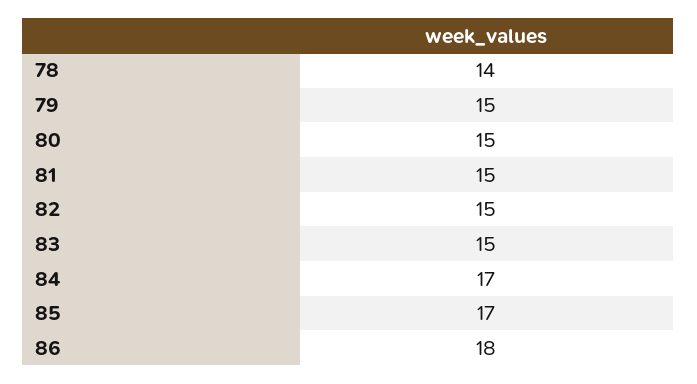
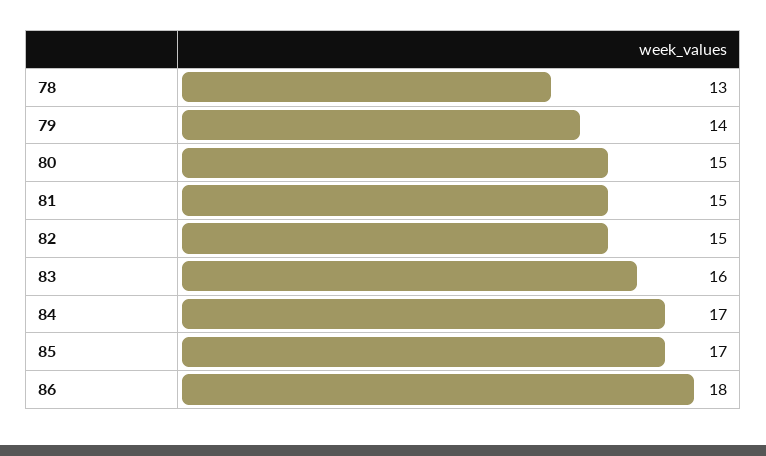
  {
-   "78": 14,
+   "78": 13,
-   "79": 15,
+   "79": 14,
    "80": 15,
    "81": 15,
    "82": 15,
-   "83": 15,
+   "83": 16,
    "84": 17,
    "85": 17,
    "86": 18
  }

